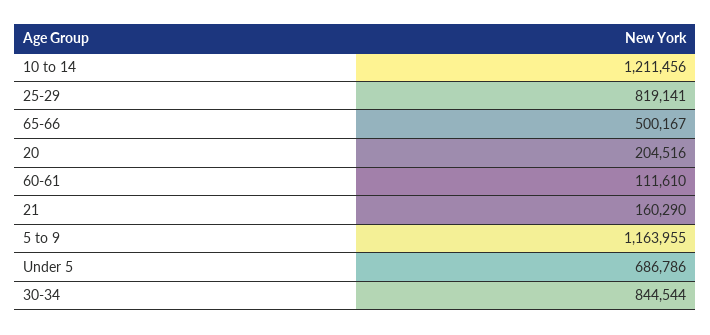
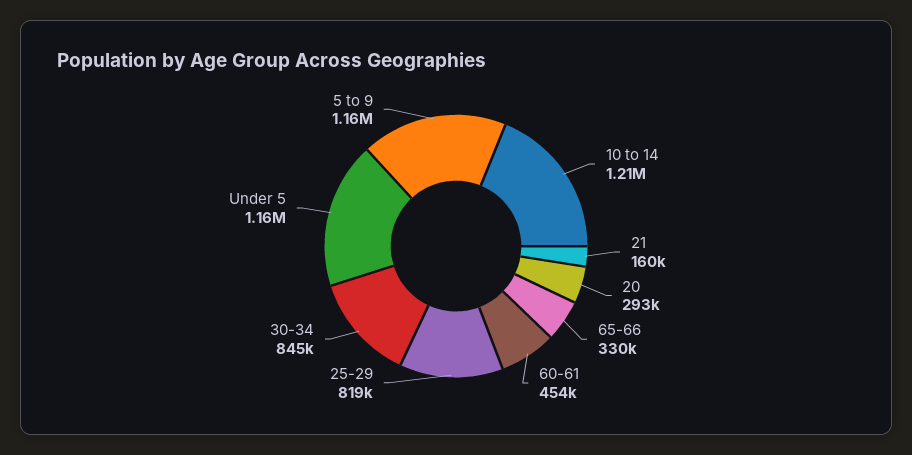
  {
    "10 to 14": 1211456,
    "25-29": 819141,
-   "65-66": 500167,
+   "65-66": 330000,
-   "20": 204516,
+   "20": 293000,
-   "60-61": 111610,
+   "60-61": 454000,
    "21": 160290,
    "5 to 9": 1163955,
-   "Under 5": 686786,
+   "Under 5": 1160000,
    "30-34": 844544
  }

